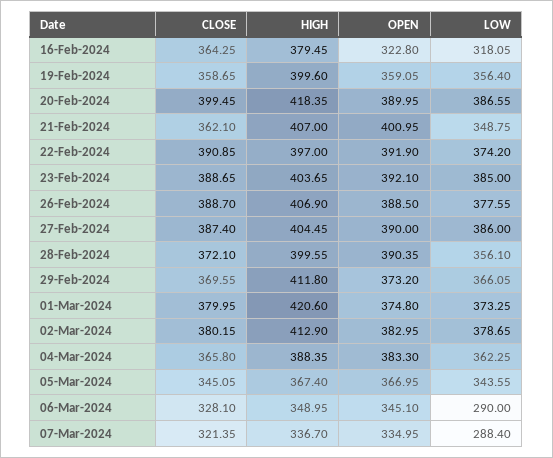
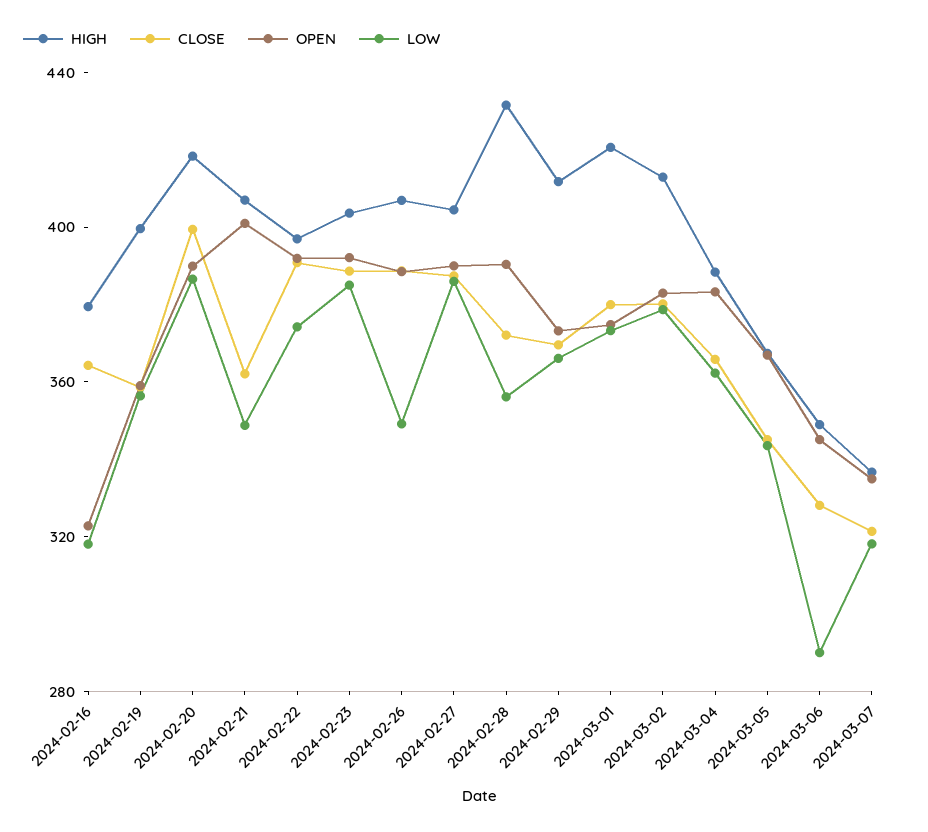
  {
    "CLOSE": {
      "16-Feb-2024": 364.25,
      "19-Feb-2024": 358.65,
      "20-Feb-2024": 399.45,
      "21-Feb-2024": 362.1,
      "22-Feb-2024": 390.85,
      "23-Feb-2024": 388.65,
      "26-Feb-2024": 388.7,
      "27-Feb-2024": 387.4,
      "28-Feb-2024": 372.1,
      "29-Feb-2024": 369.55,
      "01-Mar-2024": 379.95,
      "02-Mar-2024": 380.15,
      "04-Mar-2024": 365.8,
      "05-Mar-2024": 345.05,
      "06-Mar-2024": 328.1,
      "07-Mar-2024": 321.35
    },
    "HIGH": {
      "16-Feb-2024": 379.45,
      "19-Feb-2024": 399.6,
      "20-Feb-2024": 418.35,
      "21-Feb-2024": 407,
      "22-Feb-2024": 397,
      "23-Feb-2024": 403.65,
      "26-Feb-2024": 406.9,
      "27-Feb-2024": 404.45,
-     "28-Feb-2024": 399.55,
+     "28-Feb-2024": 430,
      "29-Feb-2024": 411.8,
      "01-Mar-2024": 420.6,
      "02-Mar-2024": 412.9,
      "04-Mar-2024": 388.35,
      "05-Mar-2024": 367.4,
      "06-Mar-2024": 348.95,
      "07-Mar-2024": 336.7
    },
    "OPEN": {
      "16-Feb-2024": 322.8,
      "19-Feb-2024": 359.05,
      "20-Feb-2024": 389.95,
      "21-Feb-2024": 400.95,
      "22-Feb-2024": 391.9,
      "23-Feb-2024": 392.1,
      "26-Feb-2024": 388.5,
      "27-Feb-2024": 390,
      "28-Feb-2024": 390.35,
      "29-Feb-2024": 373.2,
      "01-Mar-2024": 374.8,
      "02-Mar-2024": 382.95,
      "04-Mar-2024": 383.3,
      "05-Mar-2024": 366.95,
      "06-Mar-2024": 345.1,
      "07-Mar-2024": 334.95
    },
    "LOW": {
      "16-Feb-2024": 318.05,
      "19-Feb-2024": 356.4,
      "20-Feb-2024": 386.55,
      "21-Feb-2024": 348.75,
      "22-Feb-2024": 374.2,
      "23-Feb-2024": 385,
-     "26-Feb-2024": 377.55,
+     "26-Feb-2024": 350,
      "27-Feb-2024": 386,
      "28-Feb-2024": 356.1,
      "29-Feb-2024": 366.05,
      "01-Mar-2024": 373.25,
      "02-Mar-2024": 378.65,
      "04-Mar-2024": 362.25,
      "05-Mar-2024": 343.55,
      "06-Mar-2024": 290,
-     "07-Mar-2024": 288.4
+     "07-Mar-2024": 320
    }
  }

